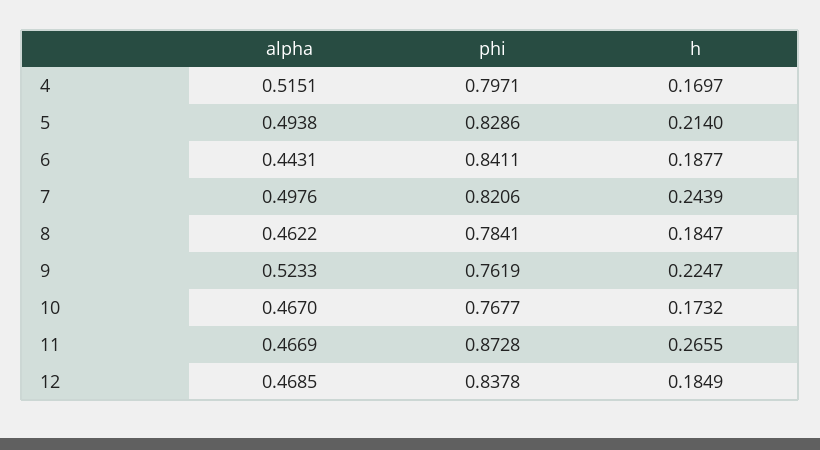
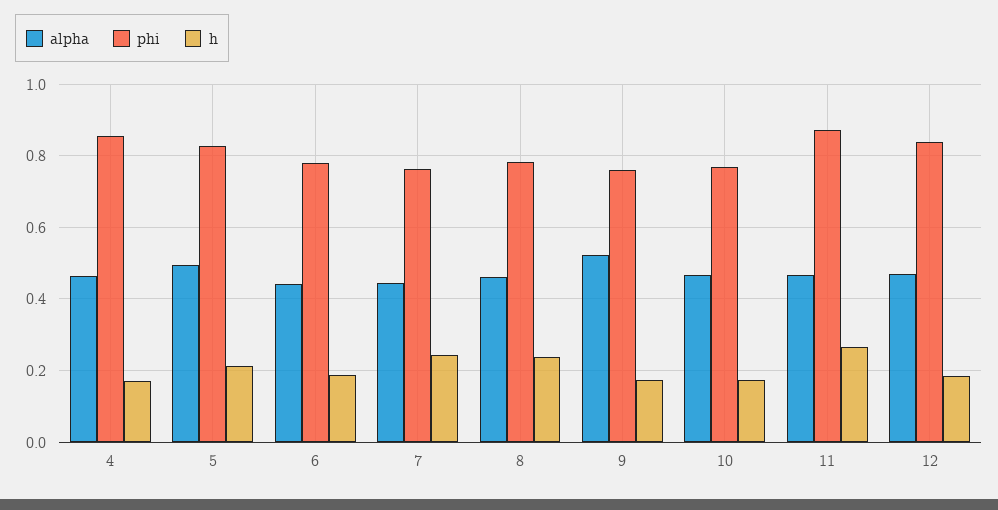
  {
    "alpha": {
-     "4": 0.5151,
+     "4": 0.46,
      "5": 0.4938,
      "6": 0.4431,
-     "7": 0.4976,
+     "7": 0.44,
      "8": 0.4622,
      "9": 0.5233,
      "10": 0.467,
      "11": 0.4669,
      "12": 0.4685
    },
    "phi": {
-     "4": 0.7971,
+     "4": 0.86,
      "5": 0.8286,
-     "6": 0.8411,
+     "6": 0.78,
-     "7": 0.8206,
+     "7": 0.76,
      "8": 0.7841,
      "9": 0.7619,
      "10": 0.7677,
      "11": 0.8728,
      "12": 0.8378
    },
    "h": {
      "4": 0.1697,
      "5": 0.214,
      "6": 0.1877,
      "7": 0.2439,
-     "8": 0.1847,
+     "8": 0.24,
-     "9": 0.2247,
+     "9": 0.18,
      "10": 0.1732,
      "11": 0.2655,
      "12": 0.1849
    }
  }

